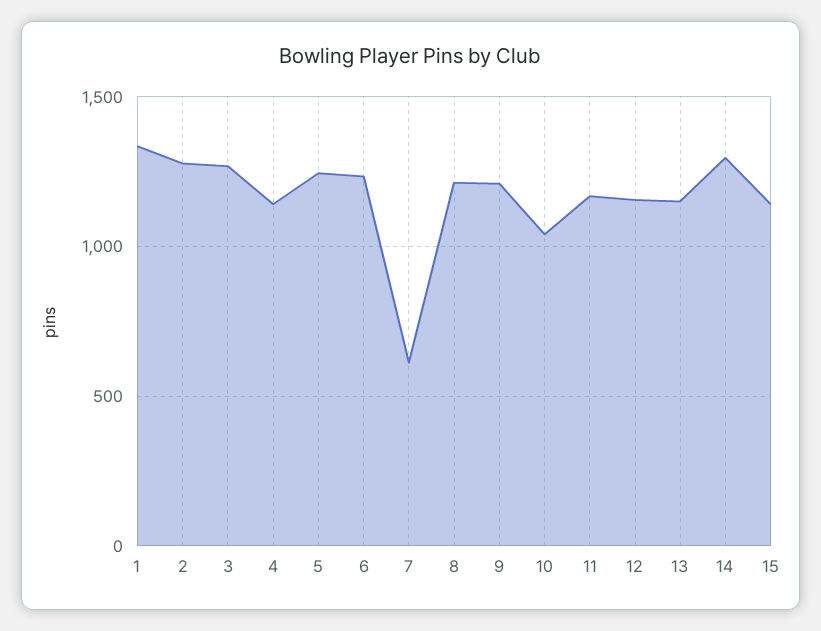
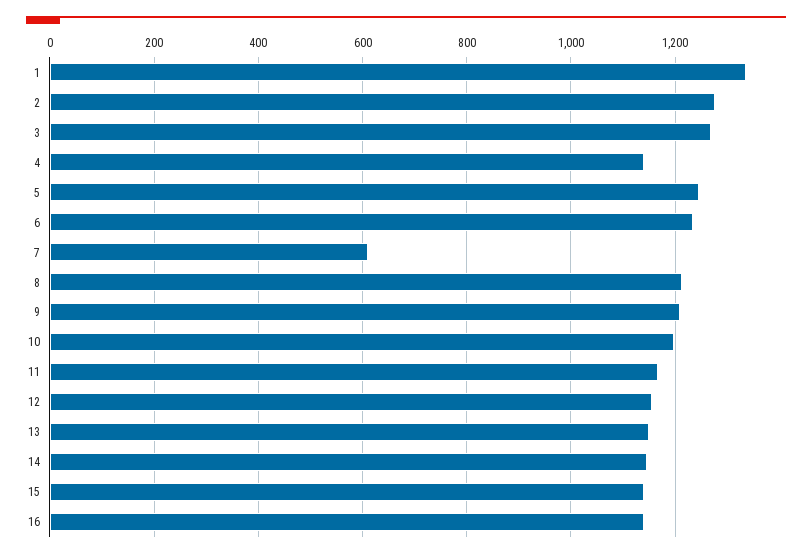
  {
    "1": 1340,
    "2": 1280,
    "3": 1260,
    "4": 1140,
    "5": 1240,
    "6": 1240,
    "7": 620,
    "8": 1220,
    "9": 1220,
-   "10": 1050,
+   "10": 1200,
    "11": 1160,
    "12": 1160,
    "13": 1160,
-   "14": 1300,
+   "14": 1140,
-   "15": 1140
+   "15": 1140,
+   "16": 1140
  }

